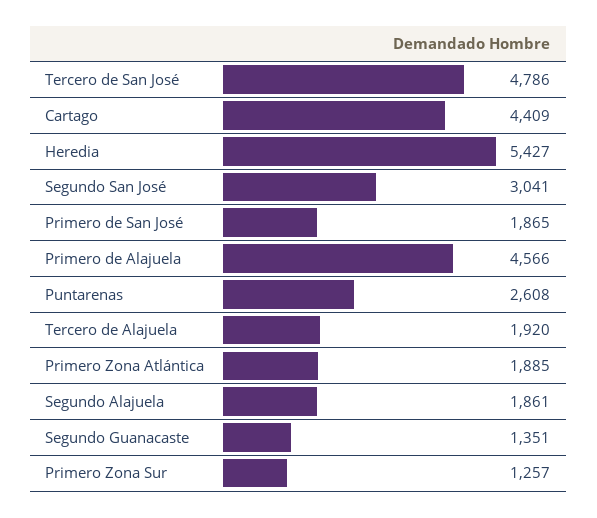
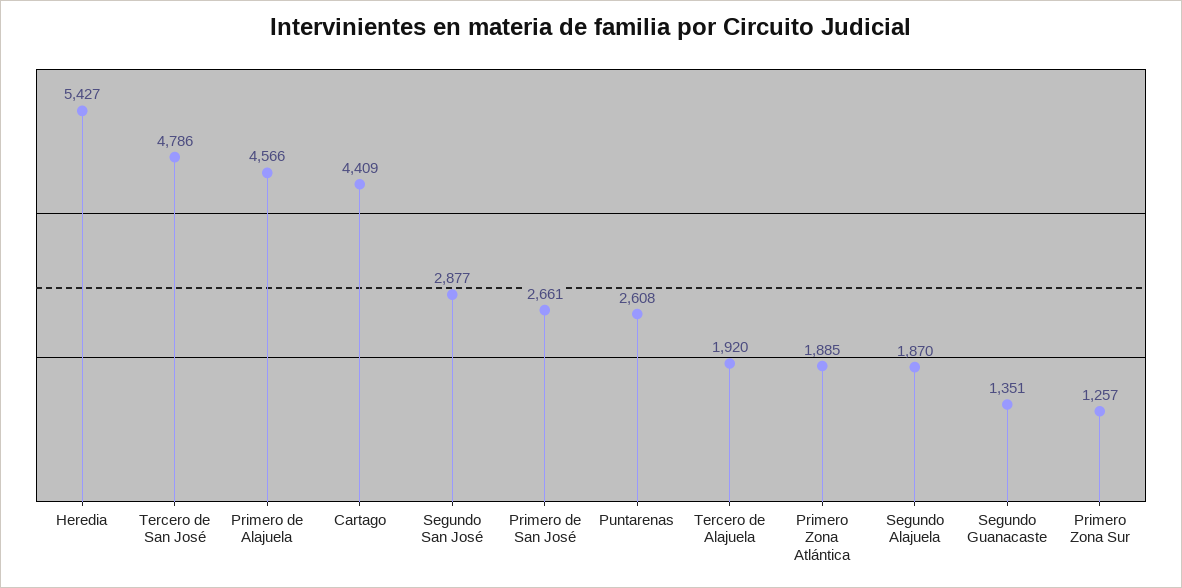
  {
    "Tercero de San José": 4786,
    "Cartago": 4409,
    "Heredia": 5427,
-   "Segundo San José": 3041,
+   "Segundo San José": 2877,
-   "Primero de San José": 1865,
+   "Primero de San José": 2661,
    "Primero de Alajuela": 4566,
    "Puntarenas": 2608,
    "Tercero de Alajuela": 1920,
    "Primero Zona Atlántica": 1885,
-   "Segundo Alajuela": 1861,
+   "Segundo Alajuela": 1870,
    "Segundo Guanacaste": 1351,
    "Primero Zona Sur": 1257
  }

